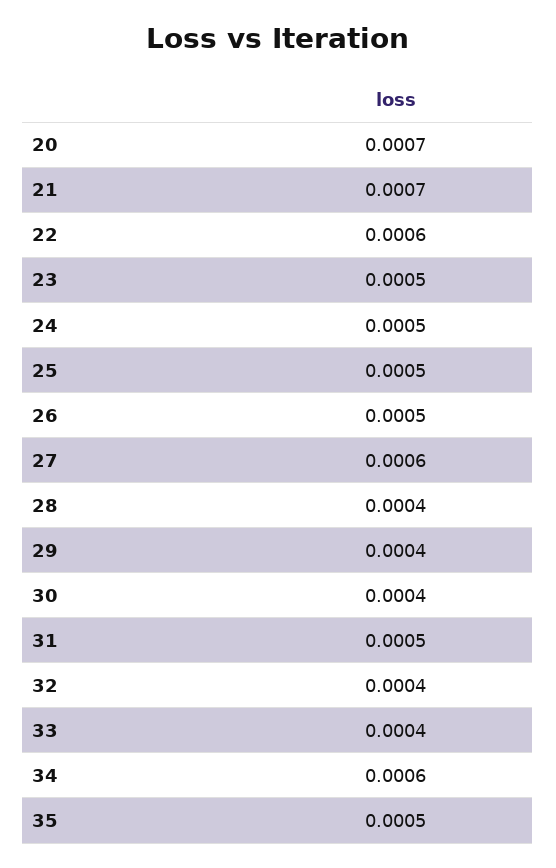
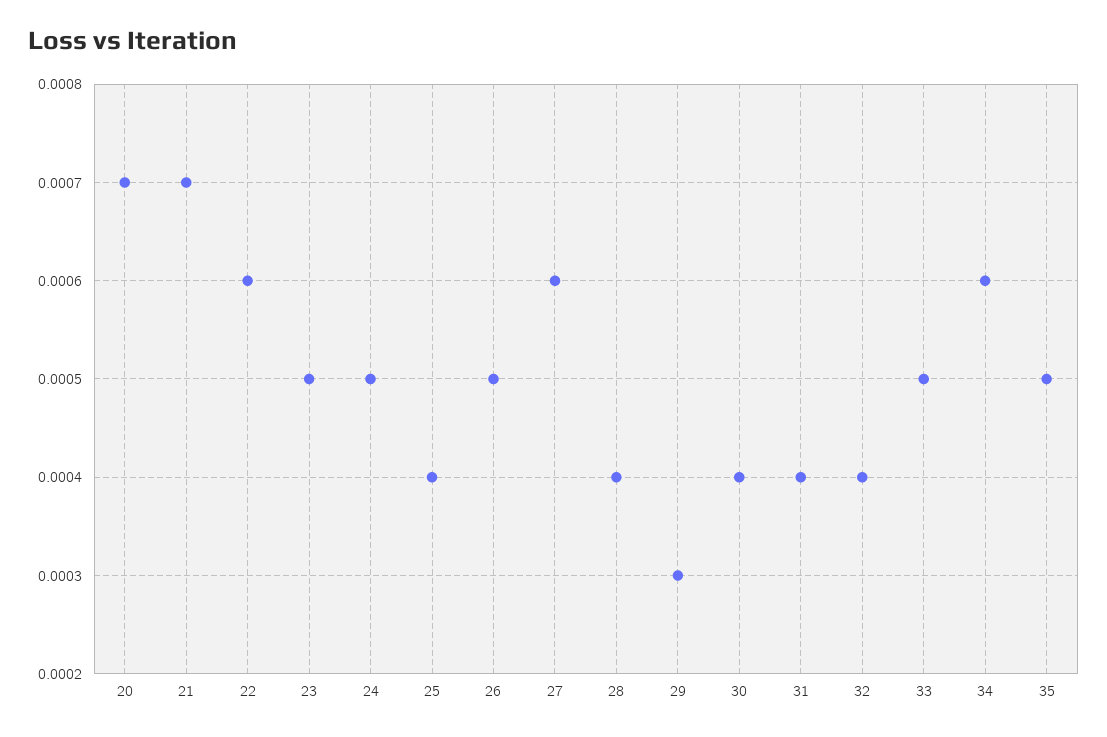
  {
    "20": 0.0007,
    "21": 0.0007,
    "22": 0.0006,
    "23": 0.0005,
    "24": 0.0005,
-   "25": 0.0005,
+   "25": 0.0004,
    "26": 0.0005,
    "27": 0.0006,
    "28": 0.0004,
-   "29": 0.0004,
+   "29": 0.0003,
    "30": 0.0004,
-   "31": 0.0005,
+   "31": 0.0004,
    "32": 0.0004,
-   "33": 0.0004,
+   "33": 0.0005,
    "34": 0.0006,
    "35": 0.0005
  }

